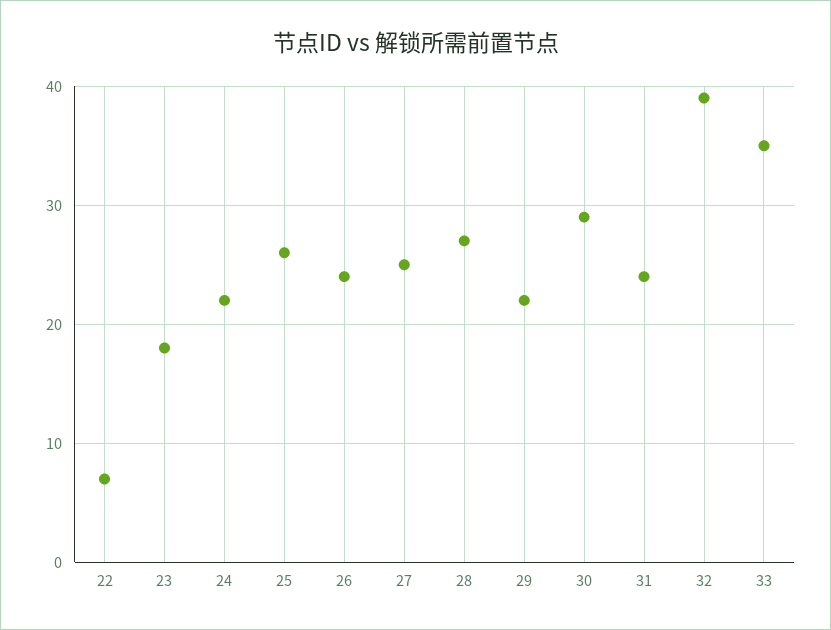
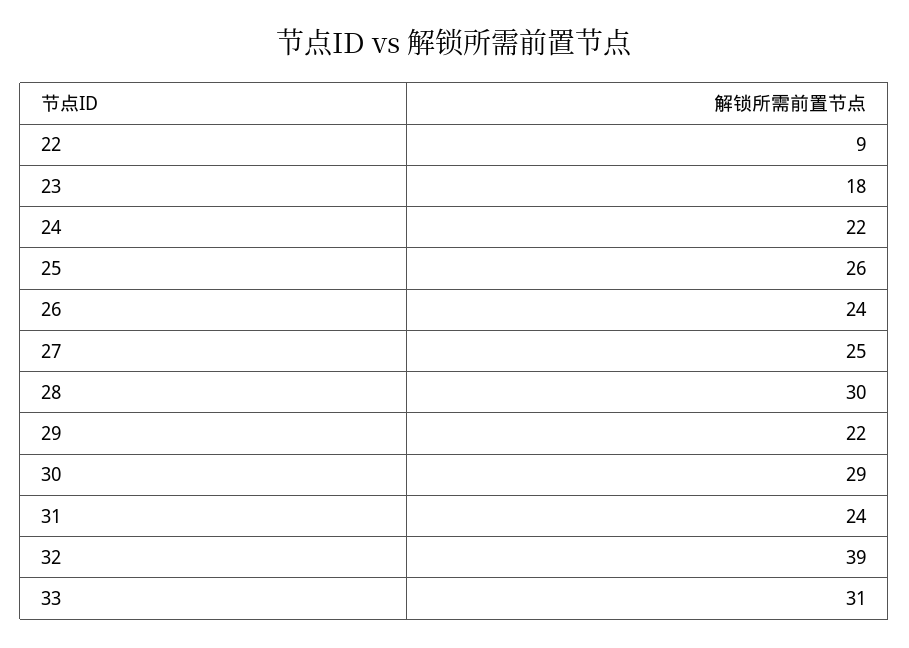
  {
-   "22": 7,
+   "22": 9,
    "23": 18,
    "24": 22,
    "25": 26,
    "26": 24,
    "27": 25,
-   "28": 27,
+   "28": 30,
    "29": 22,
    "30": 29,
    "31": 24,
    "32": 39,
-   "33": 35
+   "33": 31
  }

